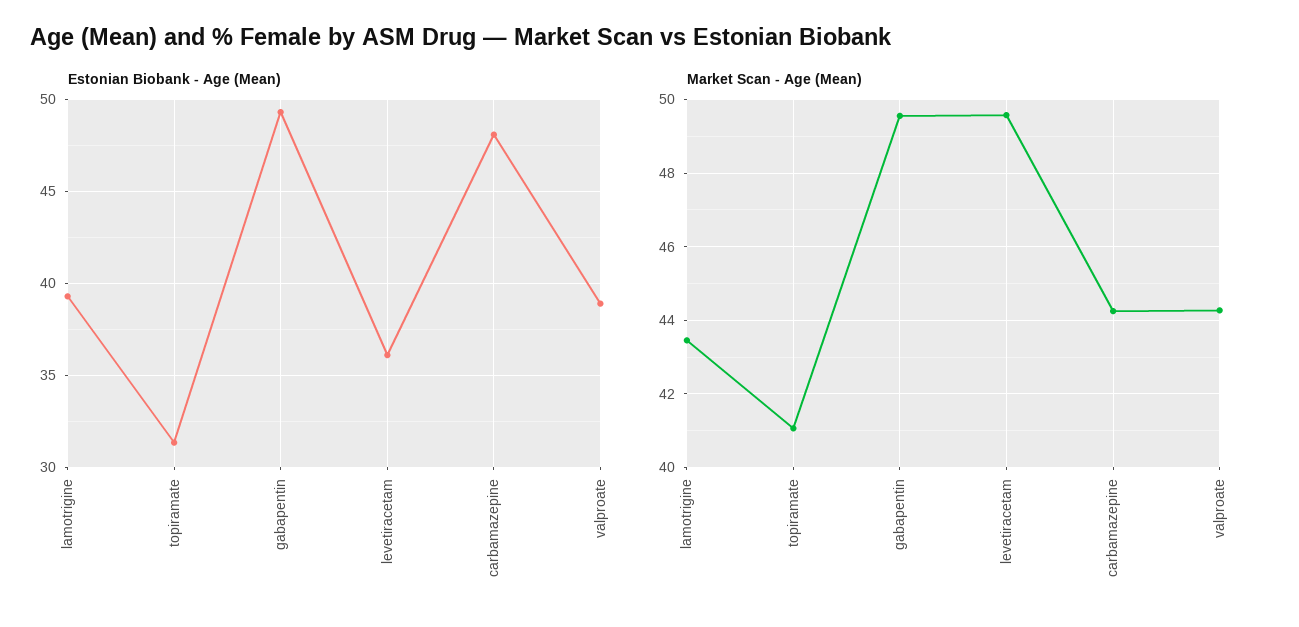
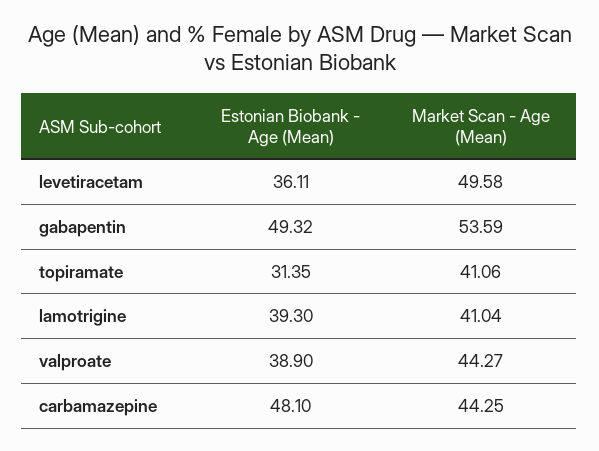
  {
    "Estonian Biobank - Age (Mean)": {
      "lamotrigine": 39.3,
      "topiramate": 31.35,
      "gabapentin": 49.32,
      "levetiracetam": 36.11,
      "carbamazepine": 48.1,
      "valproate": 38.9
    },
    "Market Scan - Age (Mean)": {
-     "lamotrigine": 43.4,
+     "lamotrigine": 41.04,
      "topiramate": 41.06,
-     "gabapentin": 49.6,
+     "gabapentin": 53.59,
      "levetiracetam": 49.58,
      "carbamazepine": 44.25,
      "valproate": 44.27
    }
  }

